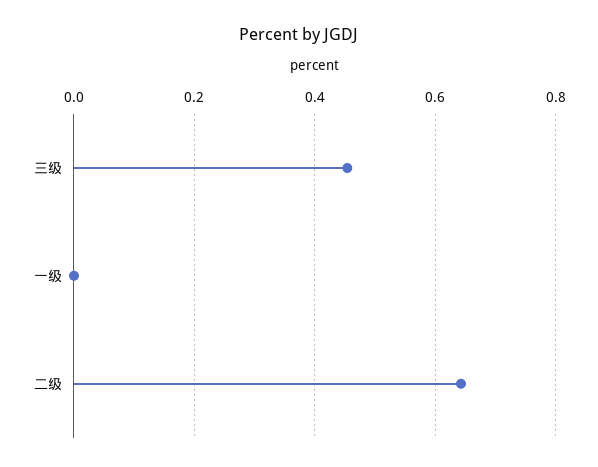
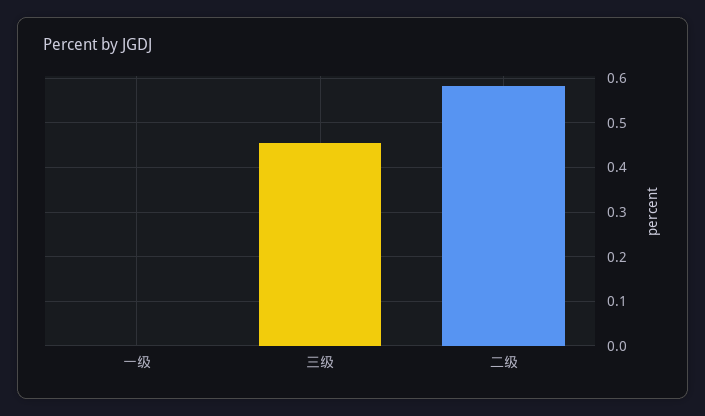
  {
    "三级": 0.46,
    "一级": 0,
-   "二级": 0.64
+   "二级": 0.58
  }

